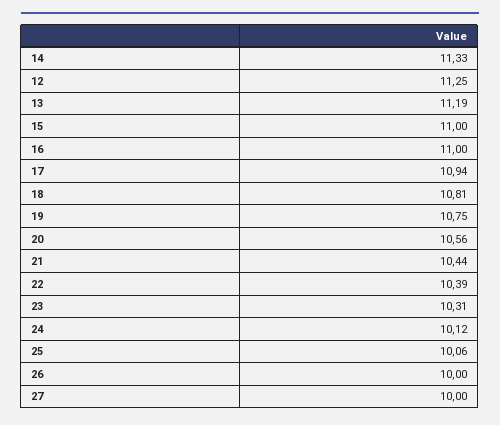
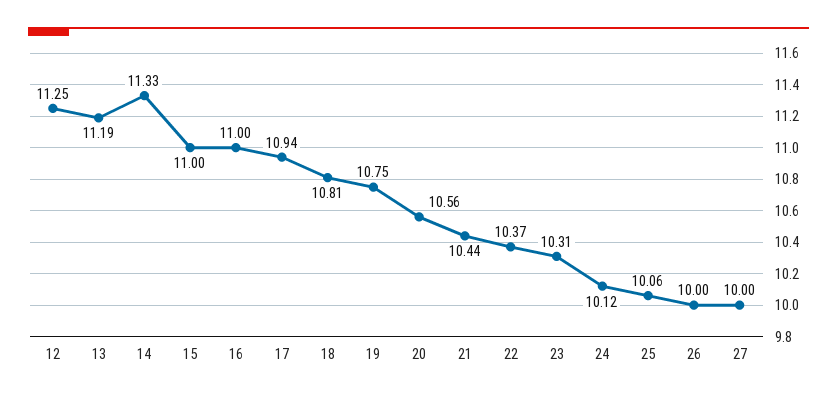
  {
    "14": 11.33,
    "12": 11.25,
    "13": 11.19,
    "15": 11,
    "16": 11,
    "17": 10.94,
    "18": 10.81,
    "19": 10.75,
    "20": 10.56,
    "21": 10.44,
-   "22": 10.39,
+   "22": 10.37,
    "23": 10.31,
    "24": 10.12,
    "25": 10.06,
    "26": 10,
    "27": 10
  }

